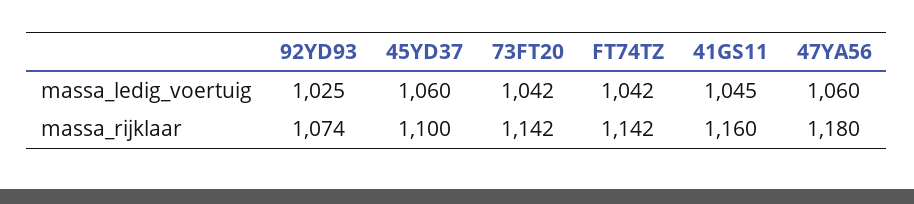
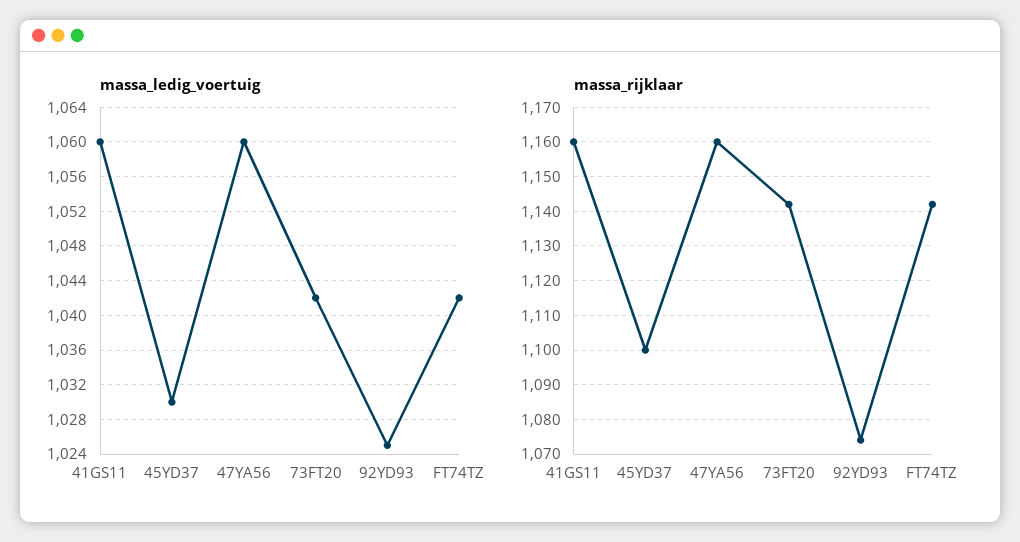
  {
    "massa_ledig_voertuig": {
      "92YD93": 1025,
-     "45YD37": 1060,
+     "45YD37": 1030,
      "73FT20": 1042,
      "FT74TZ": 1042,
-     "41GS11": 1045,
+     "41GS11": 1060,
      "47YA56": 1060
    },
    "massa_rijklaar": {
      "92YD93": 1074,
      "45YD37": 1100,
      "73FT20": 1142,
      "FT74TZ": 1142,
      "41GS11": 1160,
-     "47YA56": 1180
+     "47YA56": 1160
    }
  }

